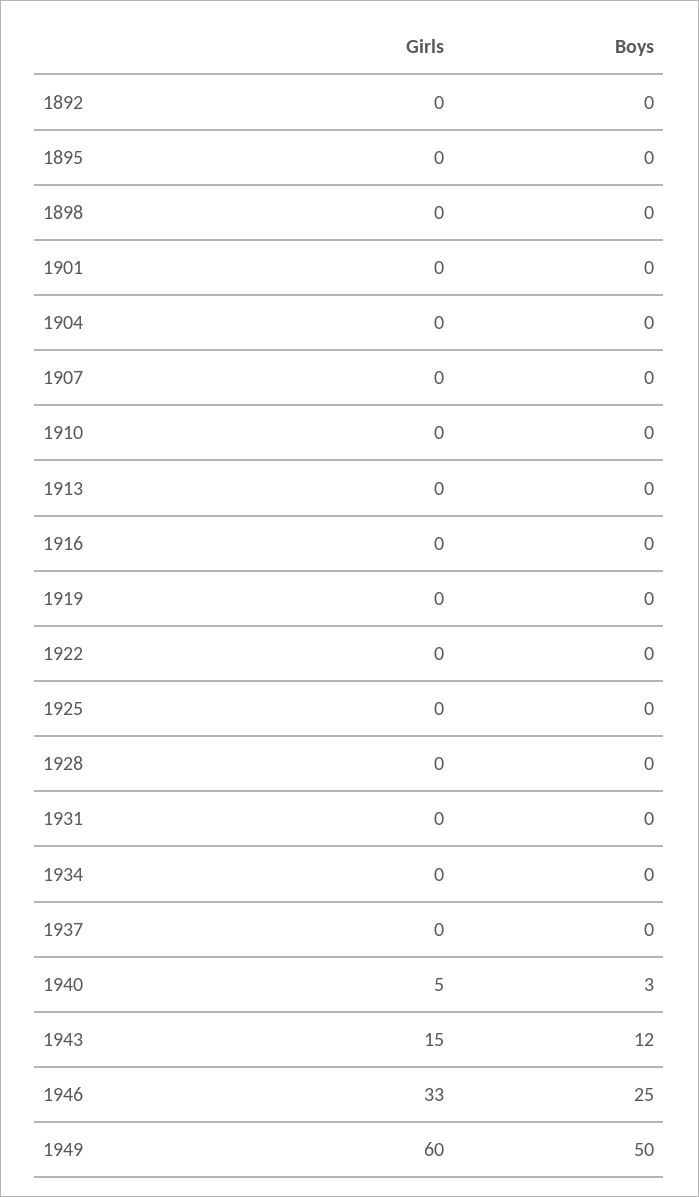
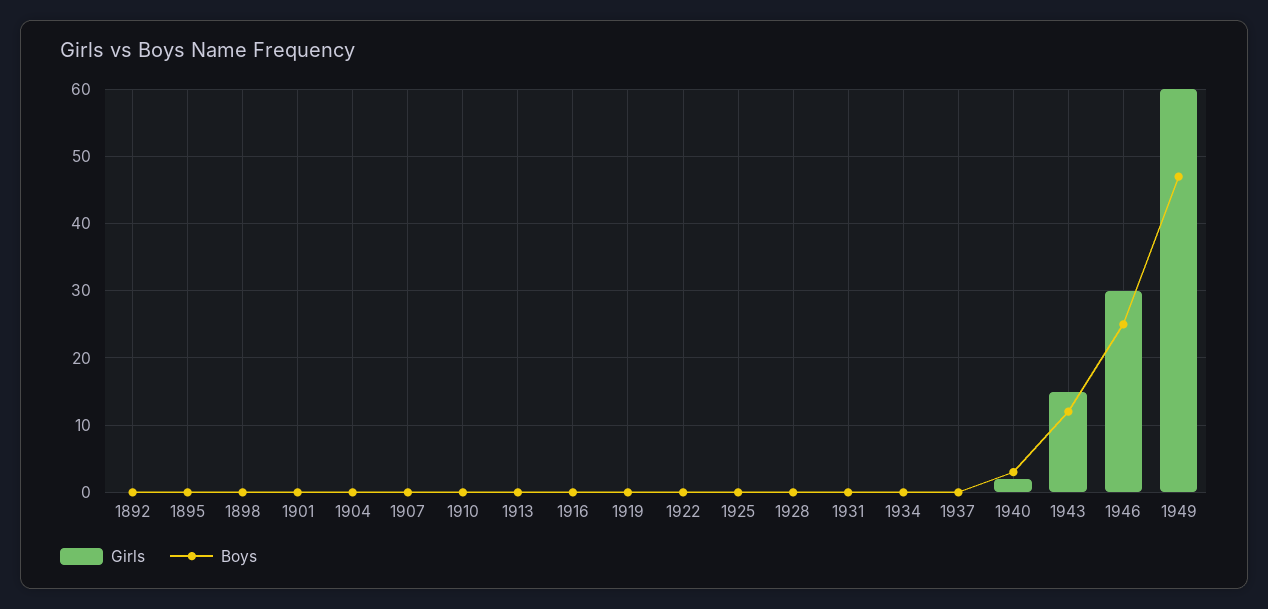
  {
    "Girls": {
      "1892": 0,
      "1895": 0,
      "1898": 0,
      "1901": 0,
      "1904": 0,
      "1907": 0,
      "1910": 0,
      "1913": 0,
      "1916": 0,
      "1919": 0,
      "1922": 0,
      "1925": 0,
      "1928": 0,
      "1931": 0,
      "1934": 0,
      "1937": 0,
-     "1940": 5,
+     "1940": 2,
      "1943": 15,
-     "1946": 33,
+     "1946": 30,
      "1949": 60
    },
    "Boys": {
      "1892": 0,
      "1895": 0,
      "1898": 0,
      "1901": 0,
      "1904": 0,
      "1907": 0,
      "1910": 0,
      "1913": 0,
      "1916": 0,
      "1919": 0,
      "1922": 0,
      "1925": 0,
      "1928": 0,
      "1931": 0,
      "1934": 0,
      "1937": 0,
      "1940": 3,
      "1943": 12,
      "1946": 25,
-     "1949": 50
+     "1949": 47
    }
  }

